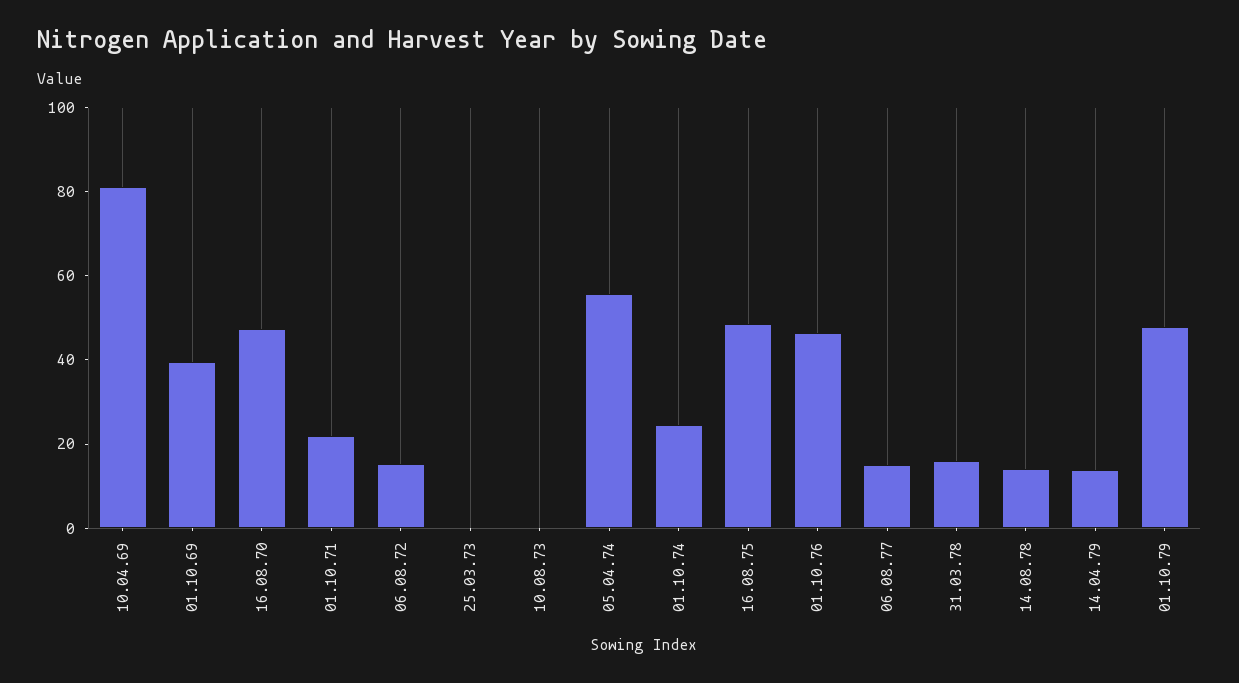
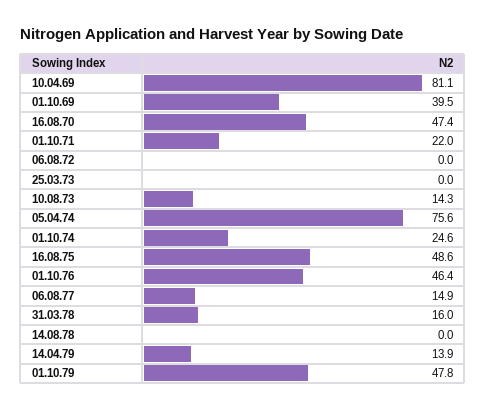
  {
    "10.04.69": 81.1,
    "01.10.69": 39.5,
    "16.08.70": 47.4,
    "01.10.71": 22,
-   "06.08.72": 15,
+   "06.08.72": 0,
    "25.03.73": 0,
-   "10.08.73": 0,
+   "10.08.73": 14.3,
-   "05.04.74": 55,
+   "05.04.74": 75.6,
    "01.10.74": 24.6,
    "16.08.75": 48.6,
    "01.10.76": 46.4,
    "06.08.77": 14.9,
    "31.03.78": 16,
-   "14.08.78": 15,
+   "14.08.78": 0,
    "14.04.79": 13.9,
    "01.10.79": 47.8
  }

